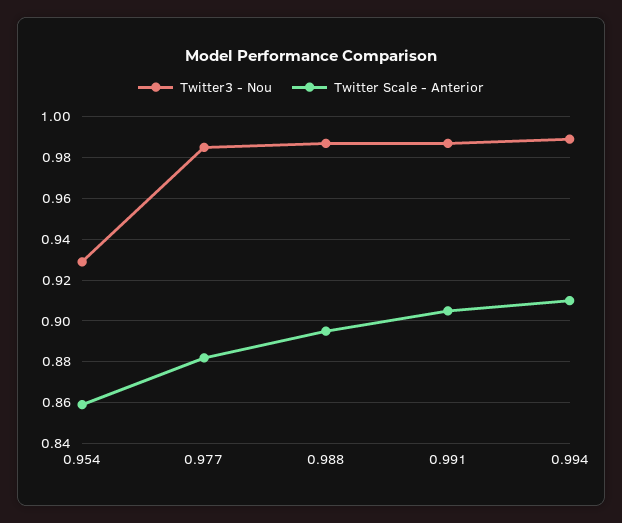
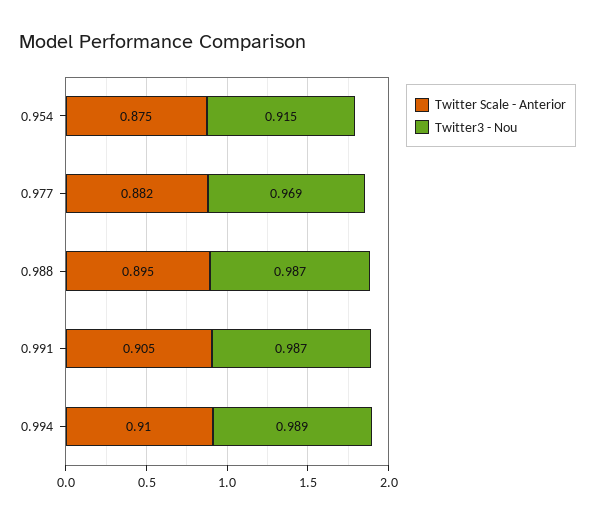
  {
    "Twitter3 - Nou": {
-     "0.954": 0.93,
+     "0.954": 0.915,
-     "0.977": 0.985,
+     "0.977": 0.969,
      "0.988": 0.987,
      "0.991": 0.987,
      "0.994": 0.989
    },
    "Twitter Scale - Anterior": {
-     "0.954": 0.86,
+     "0.954": 0.875,
      "0.977": 0.882,
      "0.988": 0.895,
      "0.991": 0.905,
      "0.994": 0.91
    }
  }

